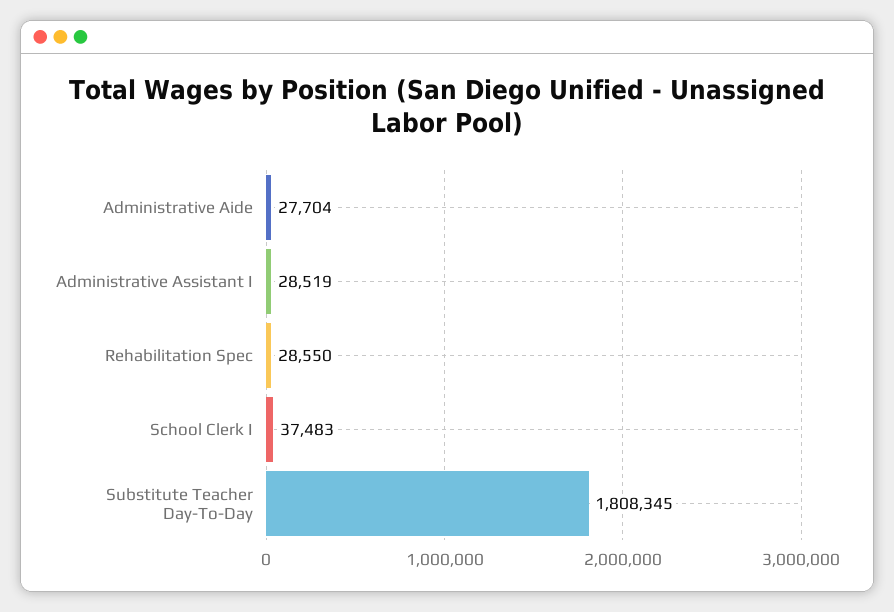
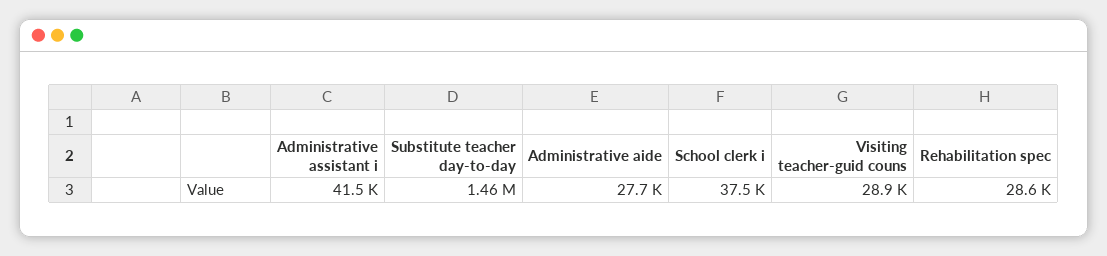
  {
    "Administrative Aide": 27704,
-   "Administrative Assistant I": 28519,
+   "Administrative Assistant I": 41500,
    "Rehabilitation Spec": 28550,
    "School Clerk I": 37483,
-   "Substitute Teacher Day-To-Day": 1808345
+   "Substitute Teacher Day-To-Day": 1460000,
+   "Visiting teacher-guid couns": 28900
  }

